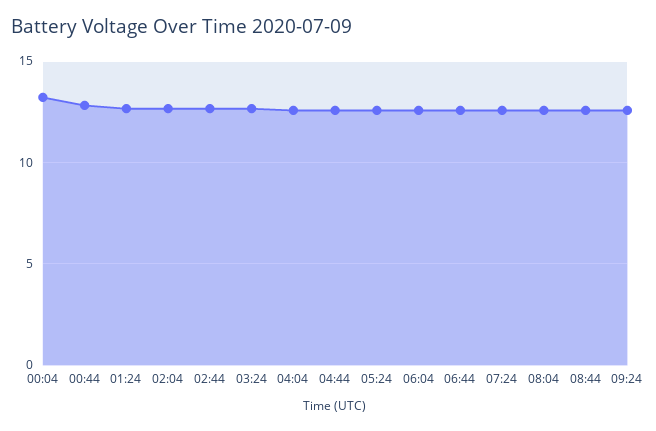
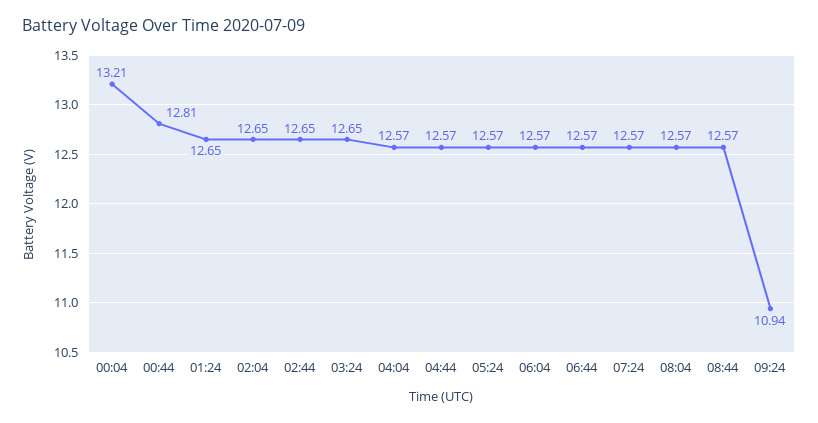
  {
    "00:04": 13.21,
    "00:44": 12.81,
    "01:24": 12.65,
    "02:04": 12.65,
    "02:44": 12.65,
    "03:24": 12.65,
    "04:04": 12.57,
    "04:44": 12.57,
    "05:24": 12.57,
    "06:04": 12.57,
    "06:44": 12.57,
    "07:24": 12.57,
    "08:04": 12.57,
    "08:44": 12.57,
-   "09:24": 12.5
+   "09:24": 10.94
  }

